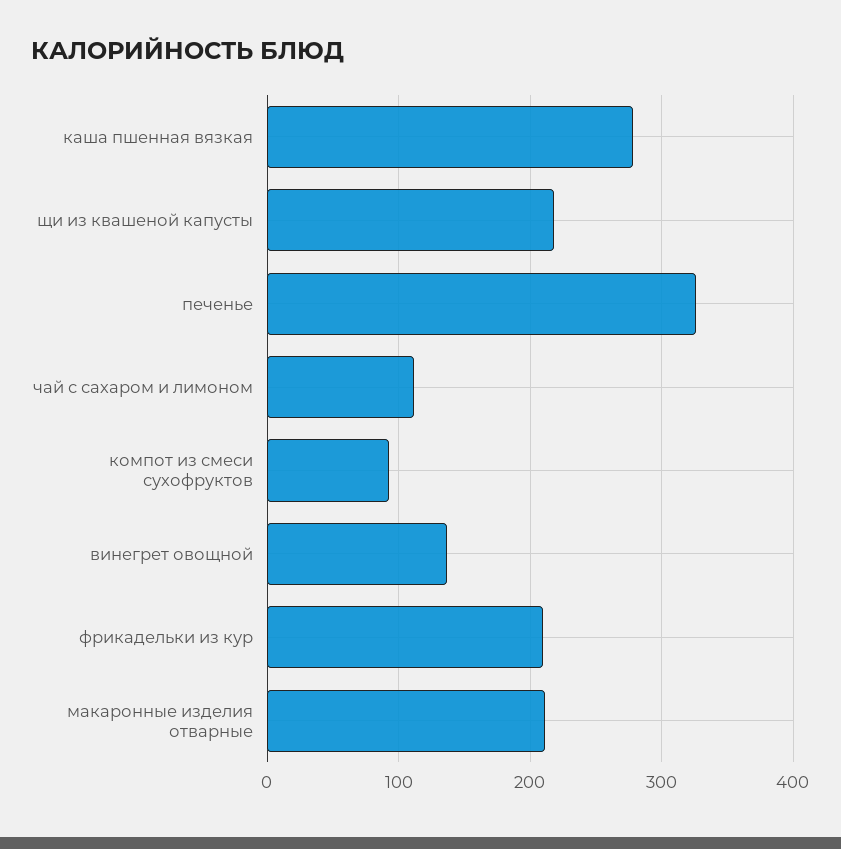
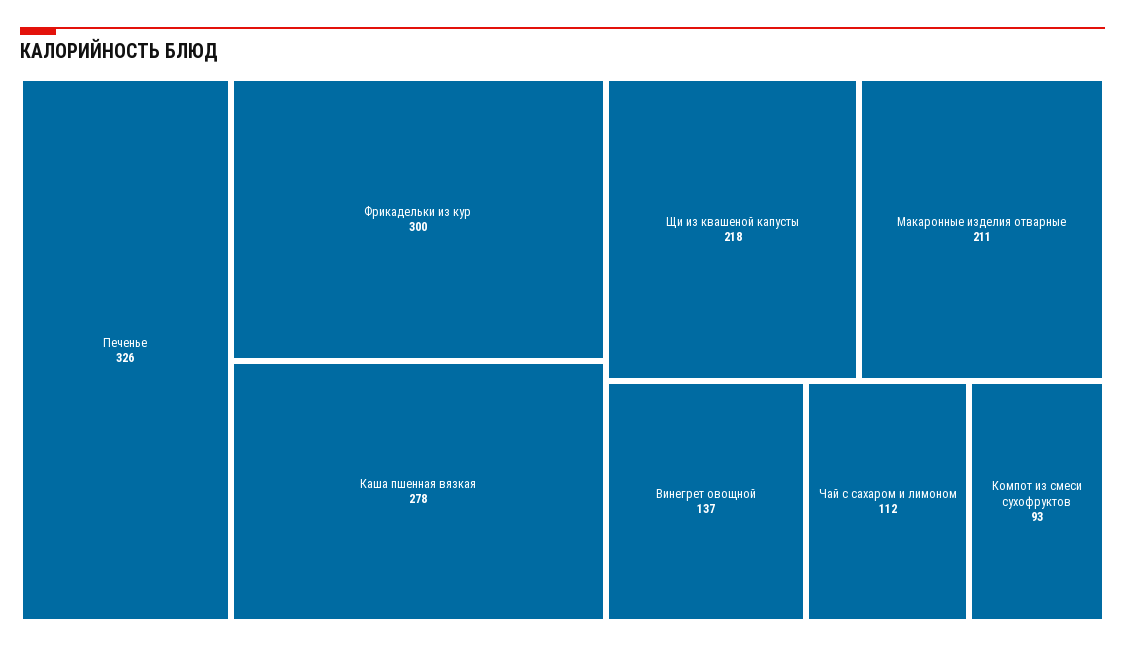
  {
    "каша пшенная вязкая": 278,
    "щи из квашеной капусты": 218,
    "печенье": 326,
    "чай с сахаром и лимоном": 112,
    "компот из смеси сухофруктов": 93,
    "винегрет овощной": 137,
-   "фрикадельки из кур": 210,
+   "фрикадельки из кур": 300,
    "макаронные изделия отварные": 211
  }

